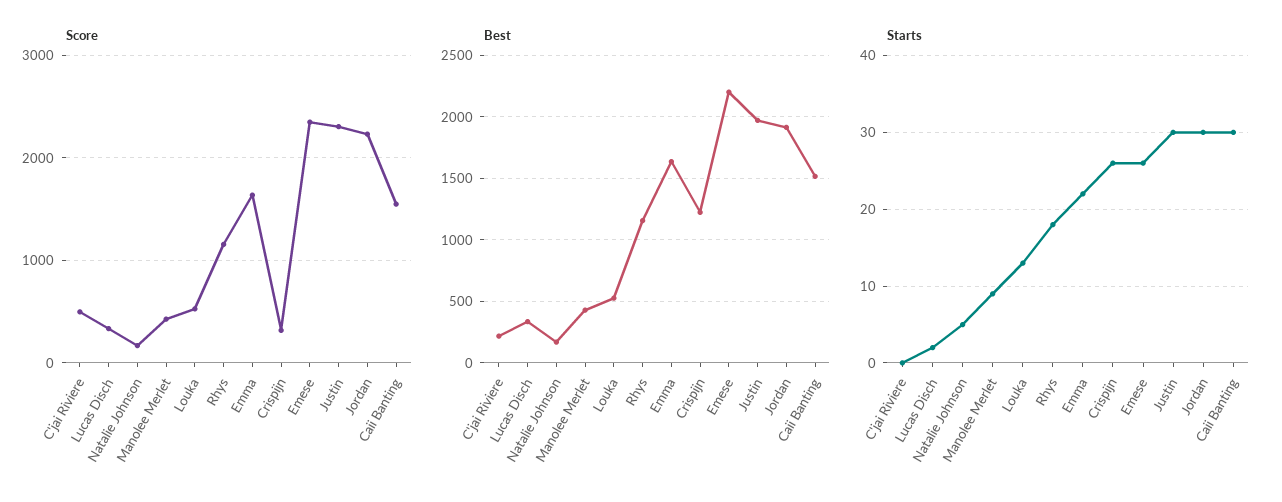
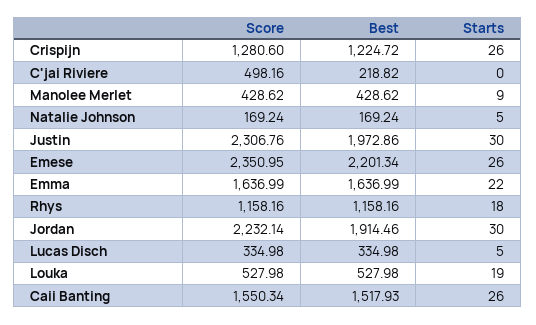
  {
    "Score": {
      "C'jai Riviere": 498.16,
      "Lucas Disch": 334.98,
      "Natalie Johnson": 169.24,
      "Manolee Merlet": 428.62,
      "Louka": 527.98,
      "Rhys": 1158.16,
      "Emma": 1636.99,
-     "Crispijn": 300,
+     "Crispijn": 1280.6,
      "Emese": 2350.95,
      "Justin": 2306.76,
      "Jordan": 2232.14,
      "Caii Banting": 1550.34
    },
    "Best": {
      "C'jai Riviere": 218.82,
      "Lucas Disch": 334.98,
      "Natalie Johnson": 169.24,
      "Manolee Merlet": 428.62,
      "Louka": 527.98,
      "Rhys": 1158.16,
      "Emma": 1636.99,
      "Crispijn": 1224.72,
      "Emese": 2201.34,
      "Justin": 1972.86,
      "Jordan": 1914.46,
      "Caii Banting": 1517.93
    },
    "Starts": {
      "C'jai Riviere": 0,
-     "Lucas Disch": 2,
+     "Lucas Disch": 5,
      "Natalie Johnson": 5,
      "Manolee Merlet": 9,
-     "Louka": 13,
+     "Louka": 19,
      "Rhys": 18,
      "Emma": 22,
      "Crispijn": 26,
      "Emese": 26,
      "Justin": 30,
      "Jordan": 30,
-     "Caii Banting": 30
+     "Caii Banting": 26
    }
  }

